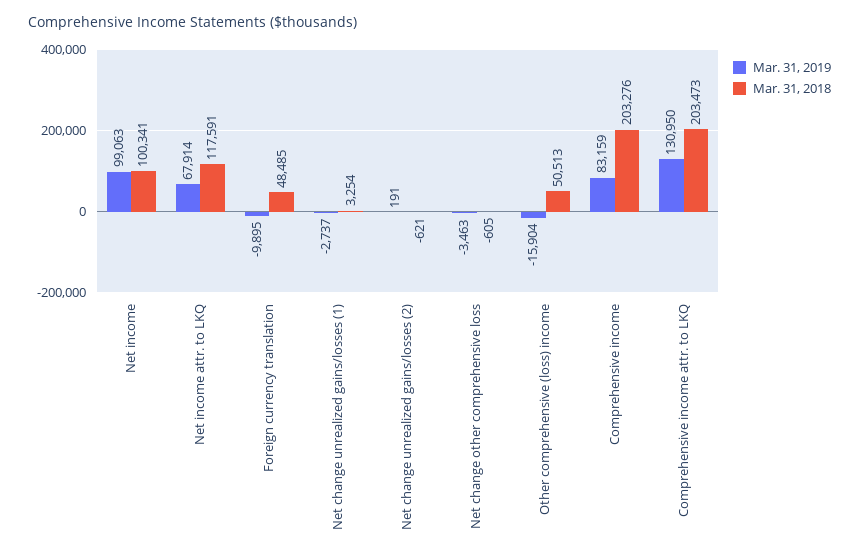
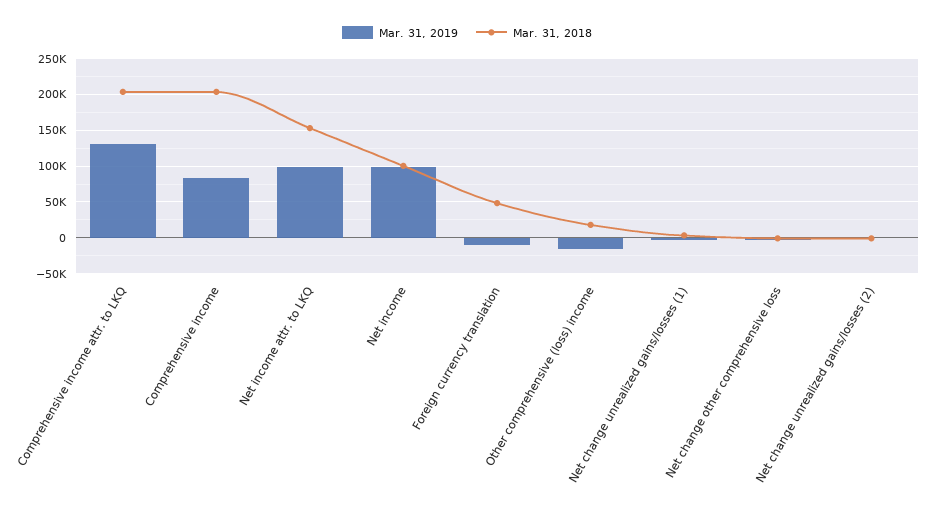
  {
    "Mar. 31, 2019": {
      "Net income": 99063,
-     "Net income attr. to LKQ": 67914,
+     "Net income attr. to LKQ": 100000,
      "Foreign currency translation": -9895,
      "Net change unrealized gains/losses (1)": -2737,
      "Net change unrealized gains/losses (2)": 191,
      "Net change other comprehensive loss": -3463,
      "Other comprehensive (loss) income": -15904,
      "Comprehensive income": 83159,
      "Comprehensive income attr. to LKQ": 130950
    },
    "Mar. 31, 2018": {
      "Net income": 100341,
-     "Net income attr. to LKQ": 117591,
+     "Net income attr. to LKQ": 150000,
      "Foreign currency translation": 48485,
      "Net change unrealized gains/losses (1)": 3254,
      "Net change unrealized gains/losses (2)": -621,
      "Net change other comprehensive loss": -605,
-     "Other comprehensive (loss) income": 50513,
+     "Other comprehensive (loss) income": 20000,
      "Comprehensive income": 203276,
      "Comprehensive income attr. to LKQ": 203473
    }
  }

